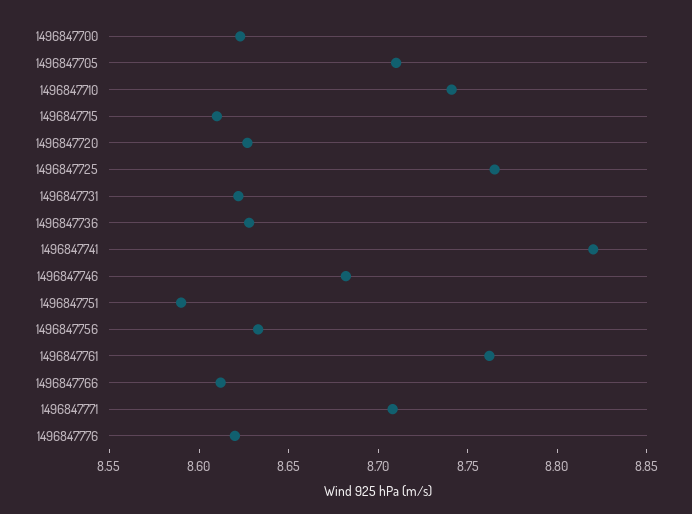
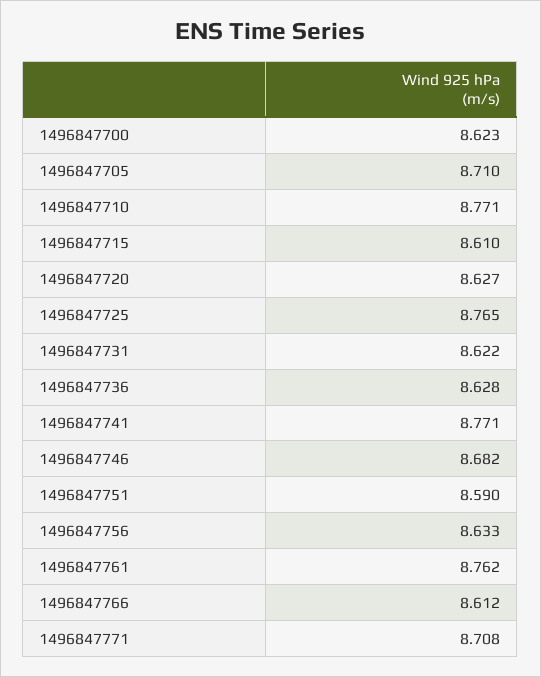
  {
    "1496847700": 8.623,
    "1496847705": 8.71,
-   "1496847710": 8.74,
+   "1496847710": 8.771,
    "1496847715": 8.61,
    "1496847720": 8.627,
    "1496847725": 8.765,
    "1496847731": 8.622,
    "1496847736": 8.628,
-   "1496847741": 8.82,
+   "1496847741": 8.771,
    "1496847746": 8.682,
    "1496847751": 8.59,
    "1496847756": 8.633,
    "1496847761": 8.762,
    "1496847766": 8.612,
-   "1496847771": 8.708,
+   "1496847771": 8.708
-   "1496847776": 8.62
  }

